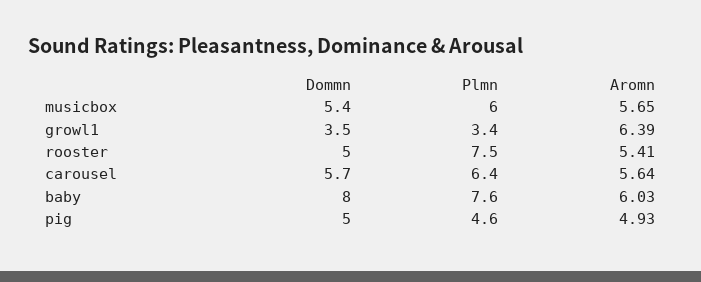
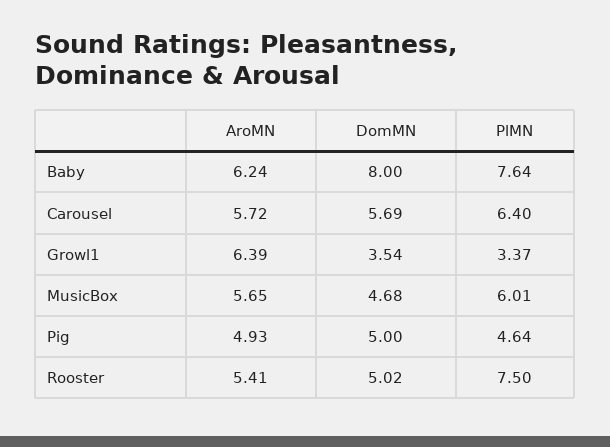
  {
    "Dommn": {
-     "musicbox": 5.4,
+     "musicbox": 4.68,
      "growl1": 3.54,
      "rooster": 5.02,
      "carousel": 5.69,
      "baby": 8,
      "pig": 5
    },
    "Plmn": {
      "musicbox": 6.01,
      "growl1": 3.37,
      "rooster": 7.5,
      "carousel": 6.4,
      "baby": 7.64,
      "pig": 4.64
    },
    "Aromn": {
      "musicbox": 5.65,
      "growl1": 6.39,
      "rooster": 5.41,
-     "carousel": 5.64,
+     "carousel": 5.72,
-     "baby": 6.03,
+     "baby": 6.24,
      "pig": 4.93
    }
  }

